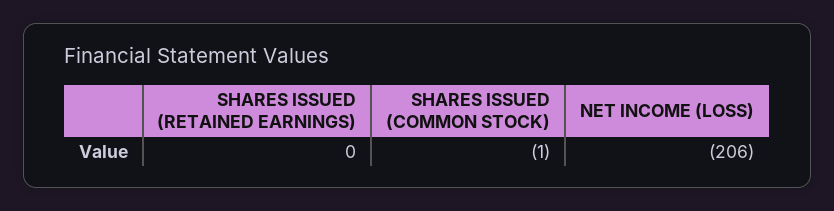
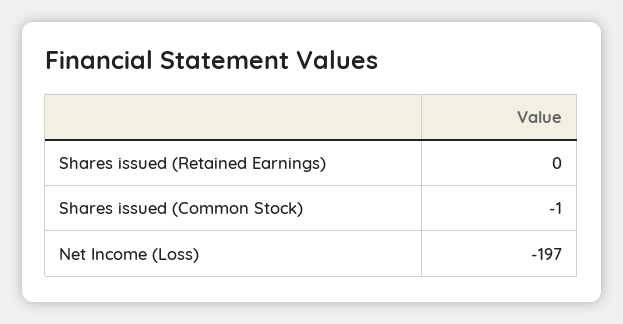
  {
    "SHARES ISSUED (RETAINED EARNINGS)": 0,
    "SHARES ISSUED (COMMON STOCK)": -1,
-   "NET INCOME (LOSS)": -206
+   "NET INCOME (LOSS)": -197
  }

